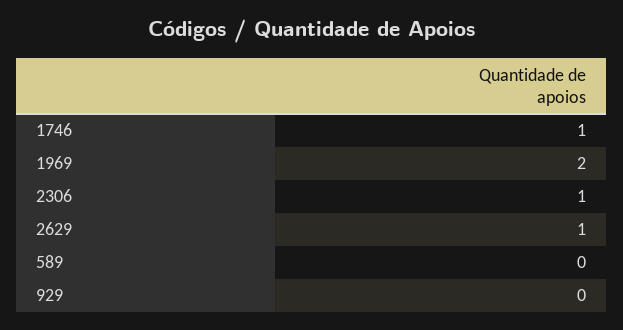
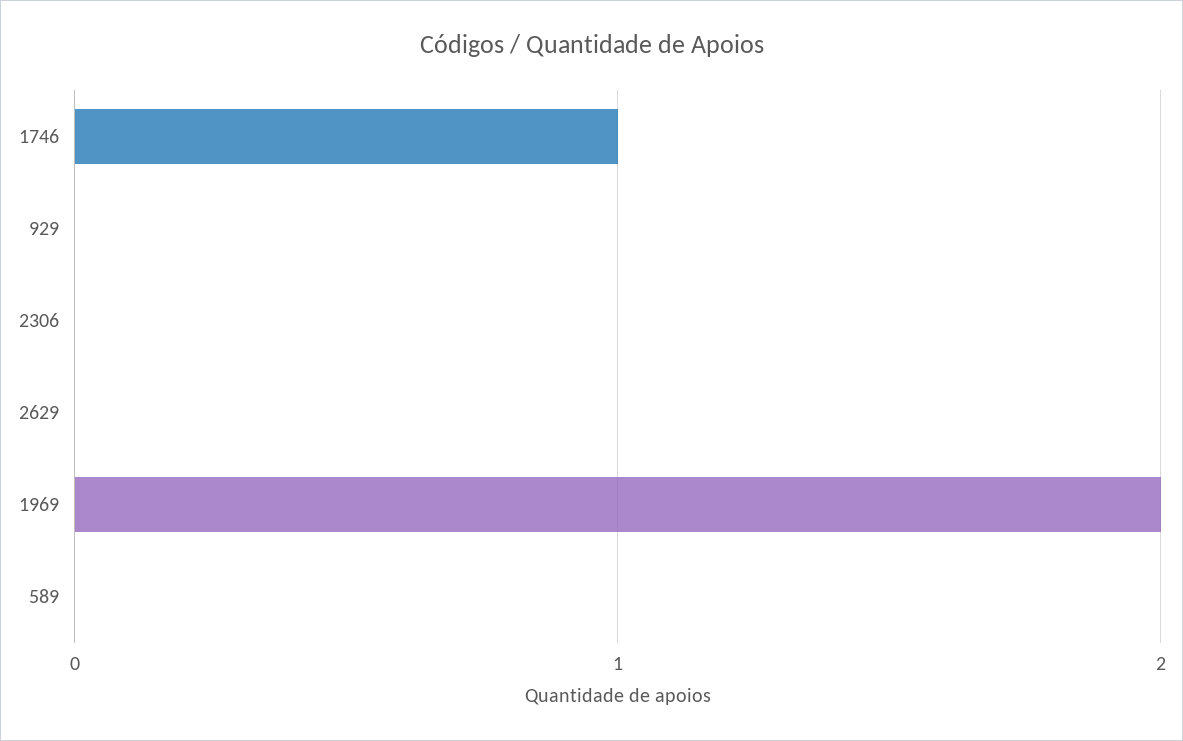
  {
    "1746": 1,
    "1969": 2,
-   "2306": 1,
+   "2306": 0,
-   "2629": 1,
+   "2629": 0,
    "589": 0,
    "929": 0
  }

